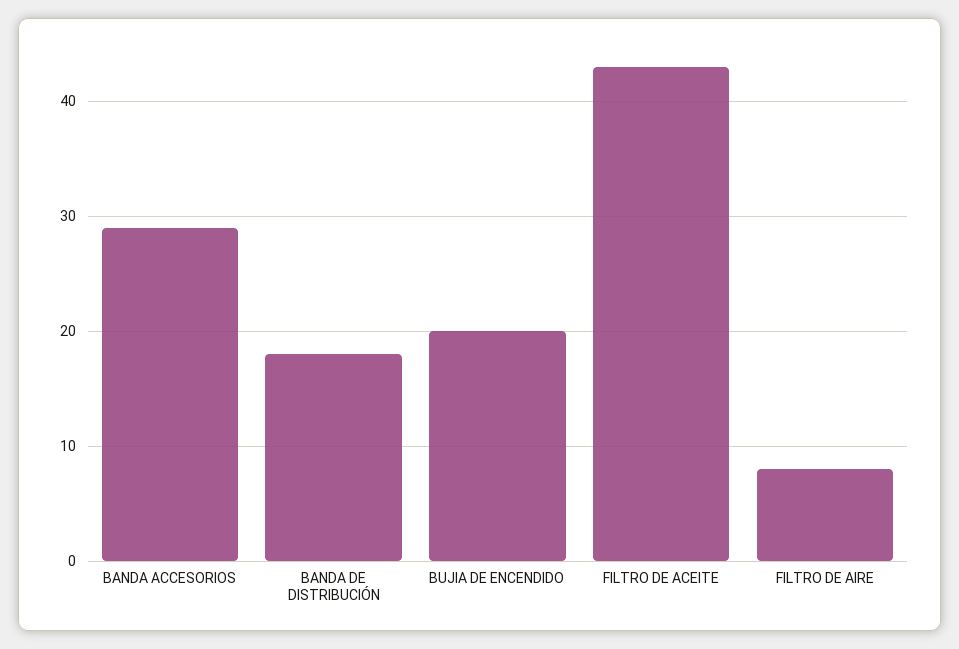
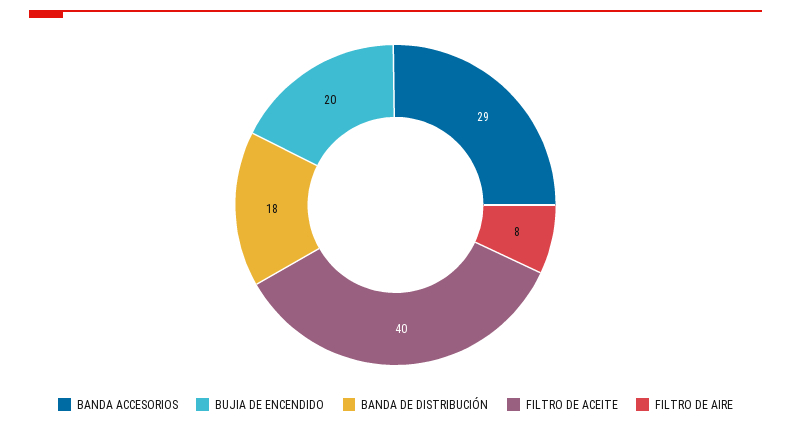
  {
    "BANDA ACCESORIOS": 29,
    "BANDA DE DISTRIBUCIÓN": 18,
    "BUJIA DE ENCENDIDO": 20,
-   "FILTRO DE ACEITE": 43,
+   "FILTRO DE ACEITE": 40,
    "FILTRO DE AIRE": 8
  }

